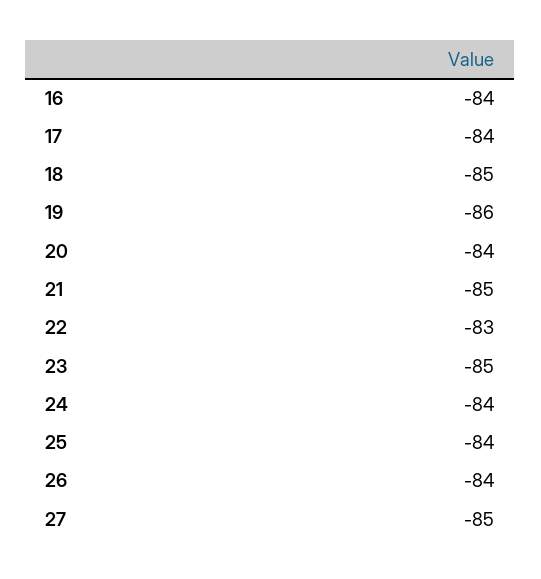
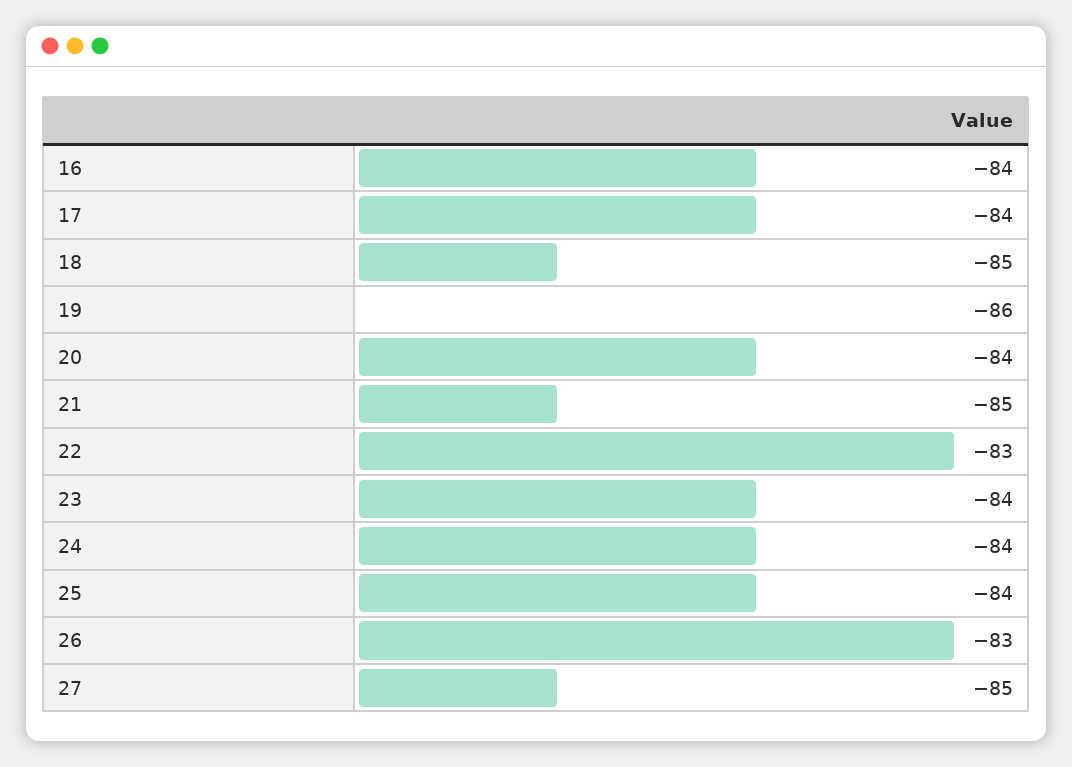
  {
    "16": -84,
    "17": -84,
    "18": -85,
    "19": -86,
    "20": -84,
    "21": -85,
    "22": -83,
-   "23": -85,
+   "23": -84,
    "24": -84,
    "25": -84,
-   "26": -84,
+   "26": -83,
    "27": -85
  }

